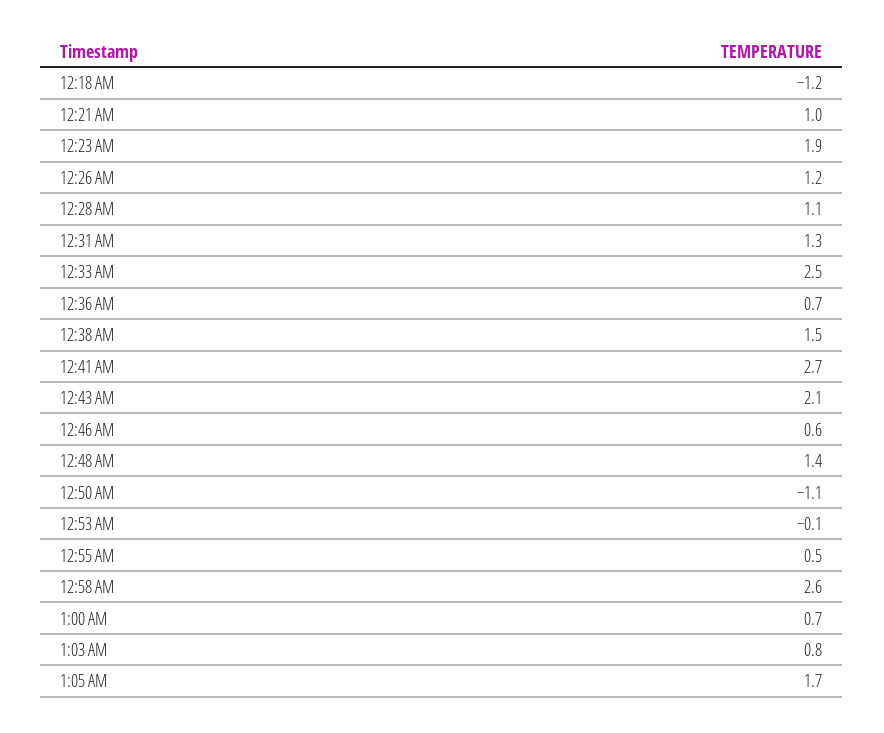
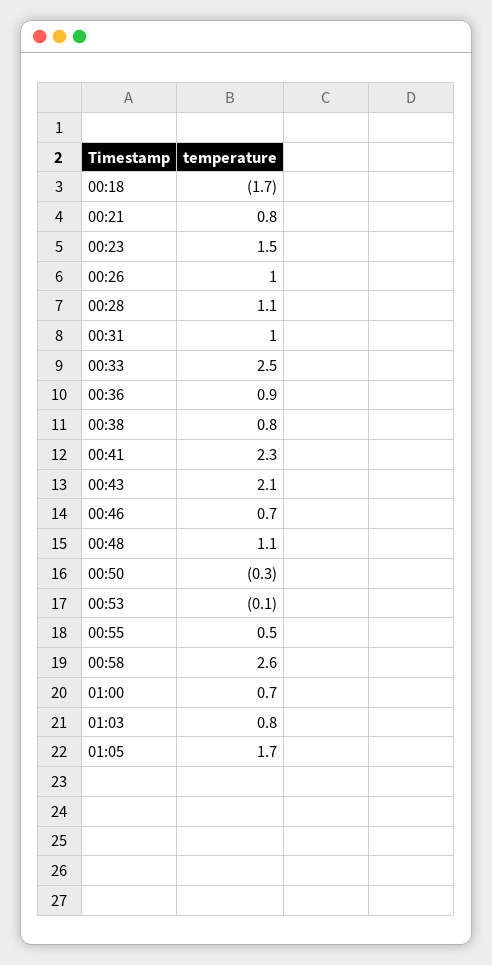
  {
-   "12:18 AM": -1.2,
+   "12:18 AM": -1.7,
-   "12:21 AM": 1,
+   "12:21 AM": 0.8,
-   "12:23 AM": 1.9,
+   "12:23 AM": 1.5,
-   "12:26 AM": 1.2,
+   "12:26 AM": 1,
    "12:28 AM": 1.1,
-   "12:31 AM": 1.3,
+   "12:31 AM": 1,
    "12:33 AM": 2.5,
-   "12:36 AM": 0.7,
+   "12:36 AM": 0.9,
-   "12:38 AM": 1.5,
+   "12:38 AM": 0.8,
-   "12:41 AM": 2.7,
+   "12:41 AM": 2.3,
    "12:43 AM": 2.1,
-   "12:46 AM": 0.6,
+   "12:46 AM": 0.7,
-   "12:48 AM": 1.4,
+   "12:48 AM": 1.1,
-   "12:50 AM": -1.1,
+   "12:50 AM": -0.3,
    "12:53 AM": -0.1,
    "12:55 AM": 0.5,
    "12:58 AM": 2.6,
    "1:00 AM": 0.7,
    "1:03 AM": 0.8,
    "1:05 AM": 1.7
  }

